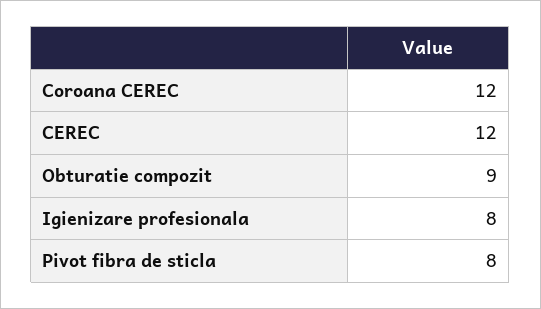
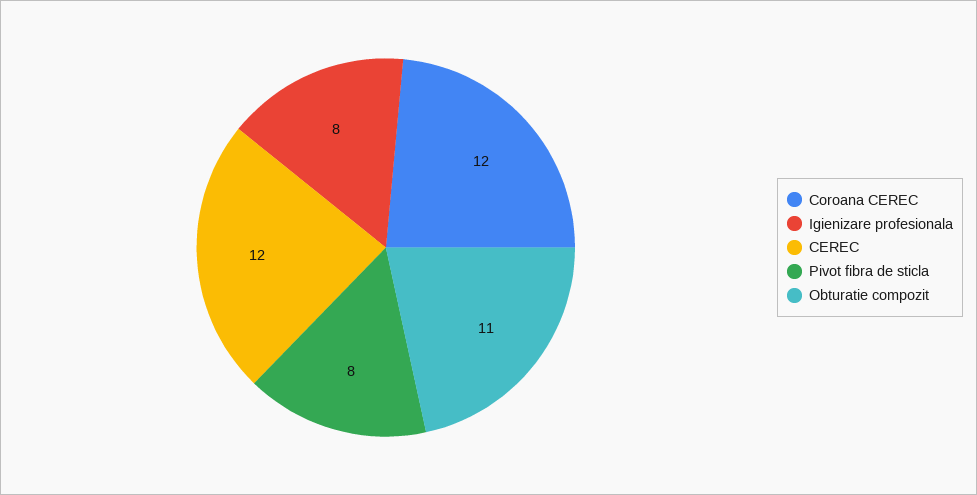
  {
    "Coroana CEREC": 12,
    "CEREC": 12,
-   "Obturatie compozit": 9,
+   "Obturatie compozit": 11,
    "Igienizare profesionala": 8,
    "Pivot fibra de sticla": 8
  }

